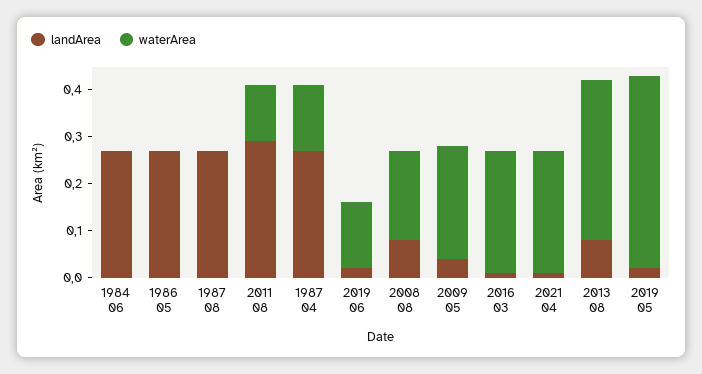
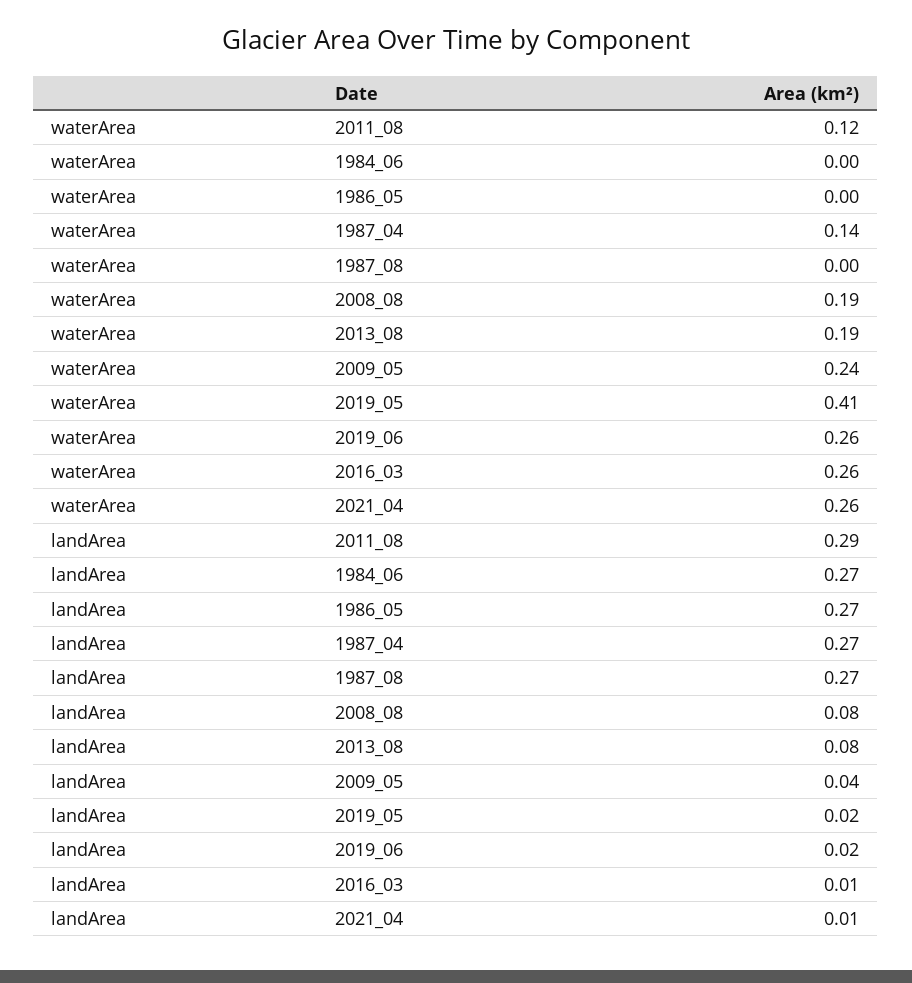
  {
    "landArea": {
      "1984 06": 0.27,
      "1986 05": 0.27,
      "1987 08": 0.27,
      "2011 08": 0.29,
      "1987 04": 0.27,
      "2019 06": 0.02,
      "2008 08": 0.08,
      "2009 05": 0.04,
      "2016 03": 0.01,
      "2021 04": 0.01,
      "2013 08": 0.08,
      "2019 05": 0.02
    },
    "waterArea": {
      "1984 06": 0,
      "1986 05": 0,
      "1987 08": 0,
      "2011 08": 0.12,
      "1987 04": 0.14,
-     "2019 06": 0.15,
+     "2019 06": 0.26,
      "2008 08": 0.19,
      "2009 05": 0.24,
      "2016 03": 0.26,
      "2021 04": 0.26,
-     "2013 08": 0.35,
+     "2013 08": 0.19,
      "2019 05": 0.41
    }
  }

